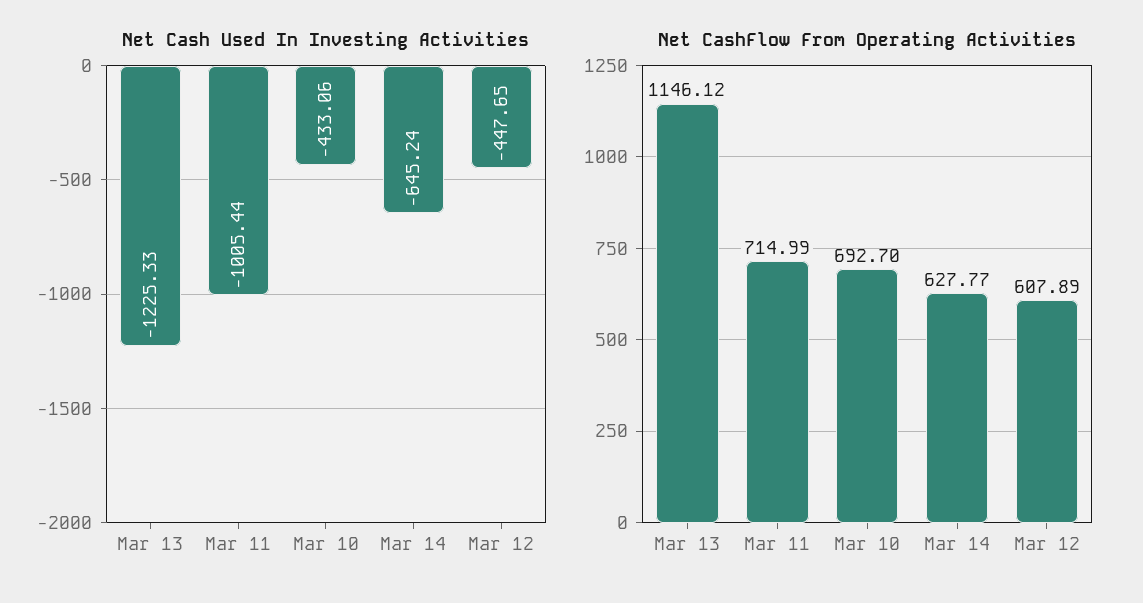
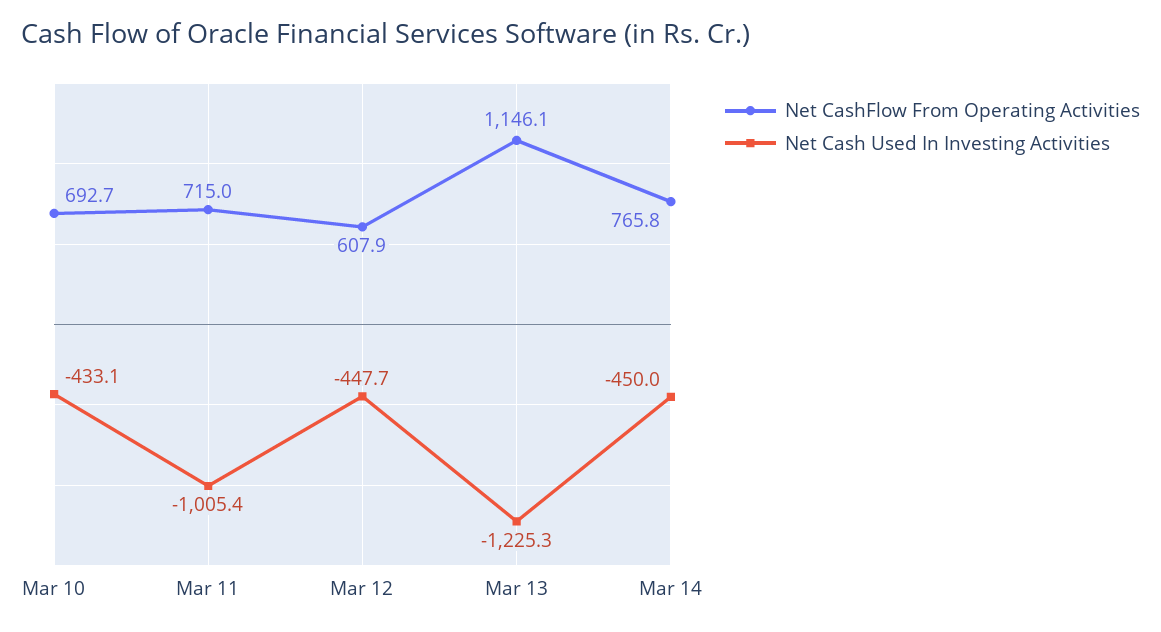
  {
    "Net Cash Used In Investing Activities": {
      "Mar 13": -1225.33,
      "Mar 11": -1005.44,
      "Mar 10": -433.06,
-     "Mar 14": -645.24,
+     "Mar 14": -450,
      "Mar 12": -447.65
    },
    "Net CashFlow From Operating Activities": {
      "Mar 13": 1146.12,
      "Mar 11": 714.99,
      "Mar 10": 692.7,
-     "Mar 14": 627.77,
+     "Mar 14": 765.8,
      "Mar 12": 607.89
    }
  }

